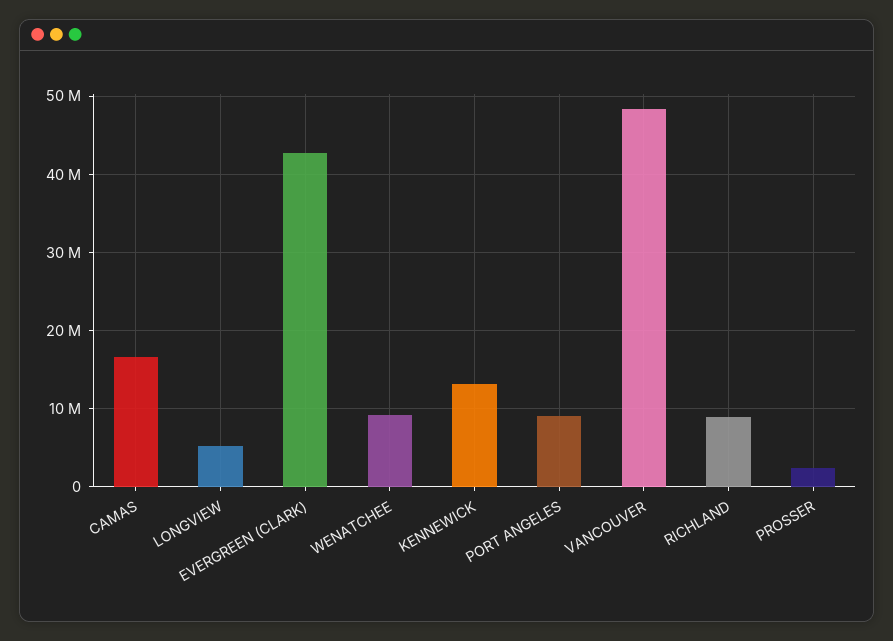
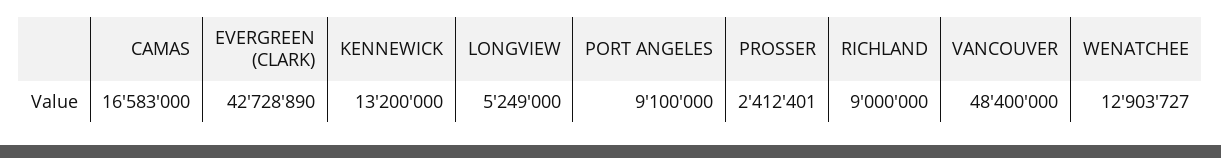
  {
    "CAMAS": 16583000,
    "LONGVIEW": 5249000,
    "EVERGREEN (CLARK)": 42728890,
-   "WENATCHEE": 9000000,
+   "WENATCHEE": 12903727,
    "KENNEWICK": 13200000,
    "PORT ANGELES": 9100000,
    "VANCOUVER": 48400000,
    "RICHLAND": 9000000,
    "PROSSER": 2412401
  }

